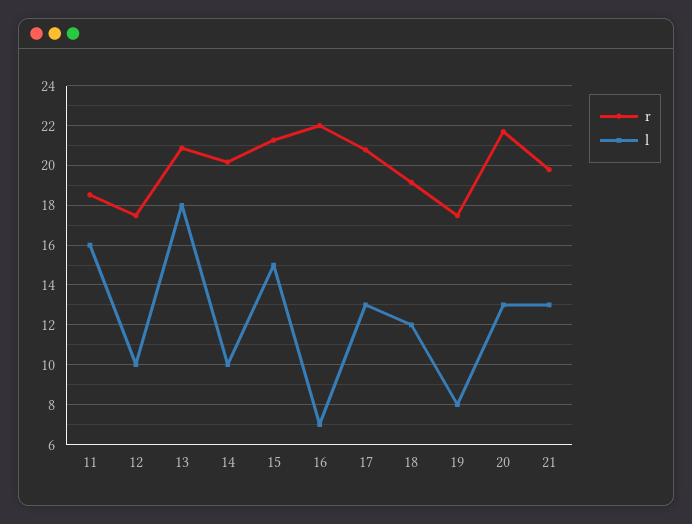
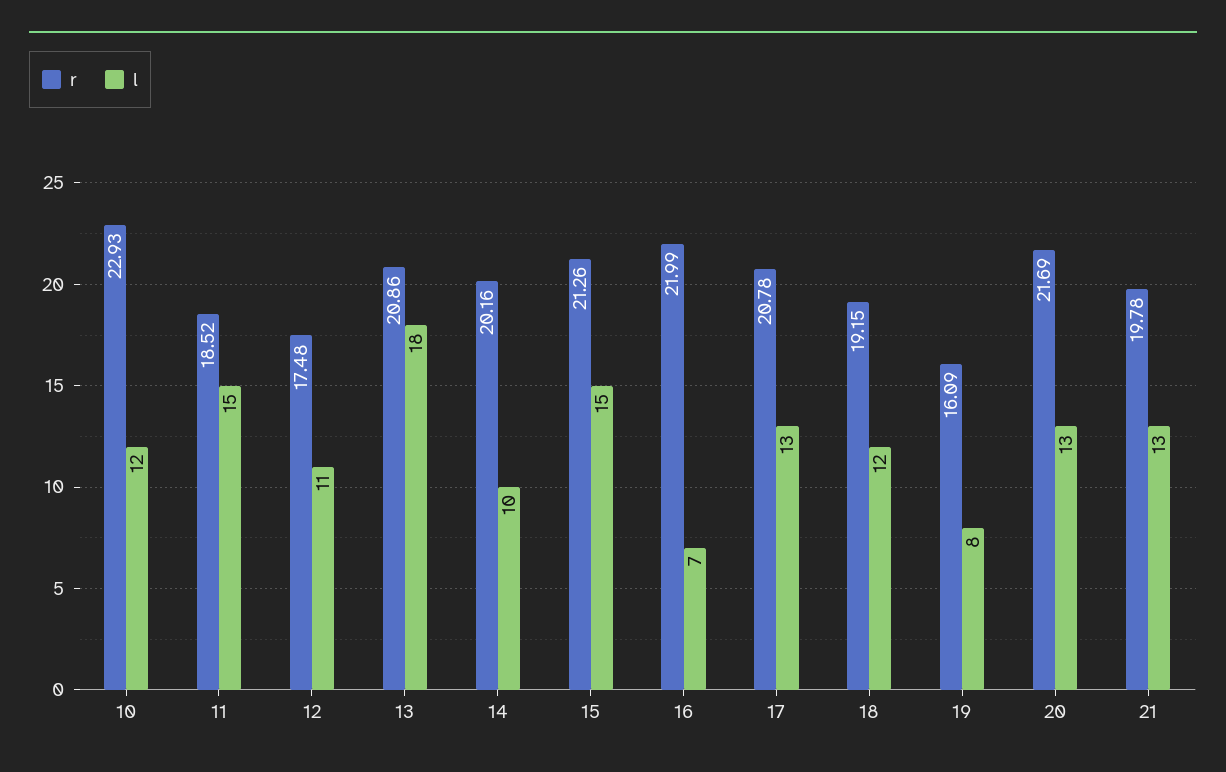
  {
    "r": {
      "11": 18.52,
      "12": 17.48,
      "13": 20.86,
      "14": 20.16,
      "15": 21.26,
      "16": 21.99,
      "17": 20.78,
      "18": 19.15,
-     "19": 17.5,
+     "19": 16.09,
      "20": 21.69,
-     "21": 19.78
+     "21": 19.78,
+     "10": 22.93
    },
    "l": {
-     "11": 16,
+     "11": 15,
-     "12": 10,
+     "12": 11,
      "13": 18,
      "14": 10,
      "15": 15,
      "16": 7,
      "17": 13,
      "18": 12,
      "19": 8,
      "20": 13,
-     "21": 13
+     "21": 13,
+     "10": 12
    }
  }

